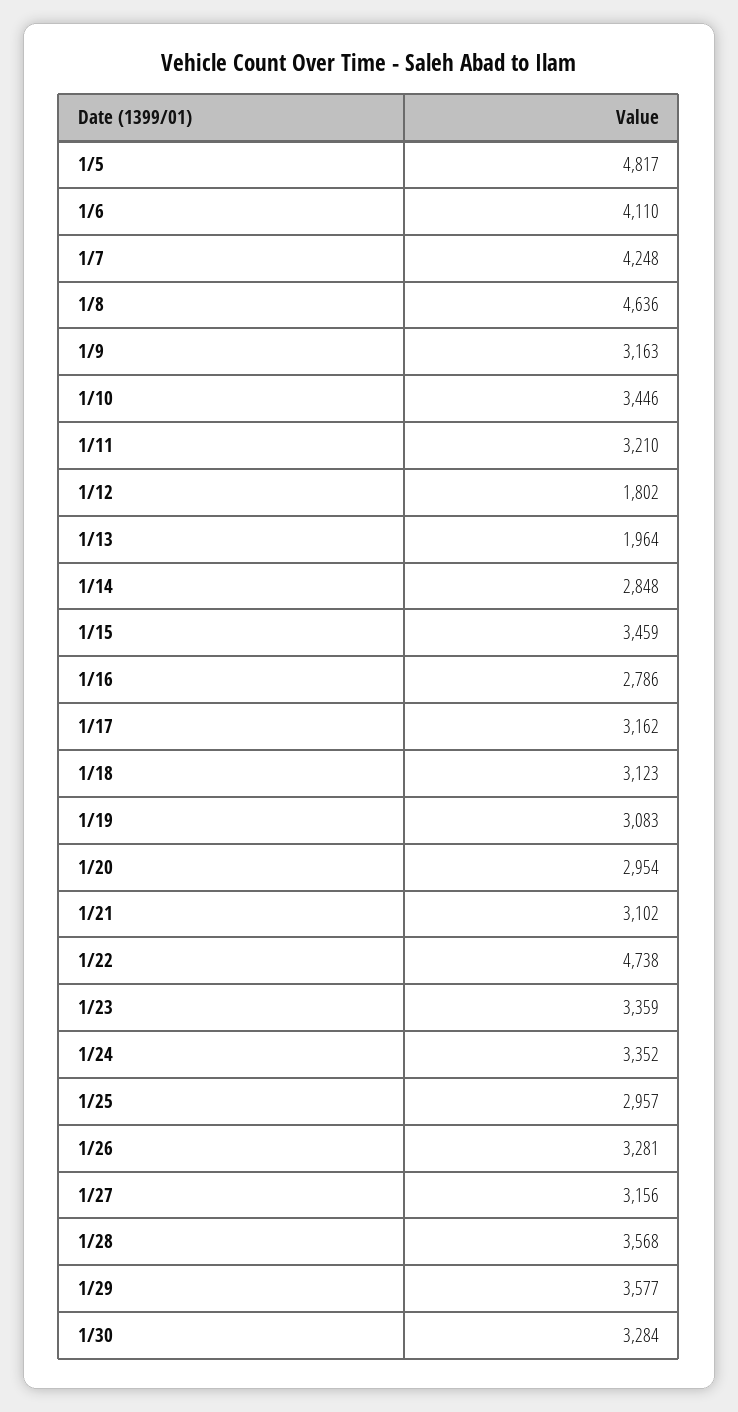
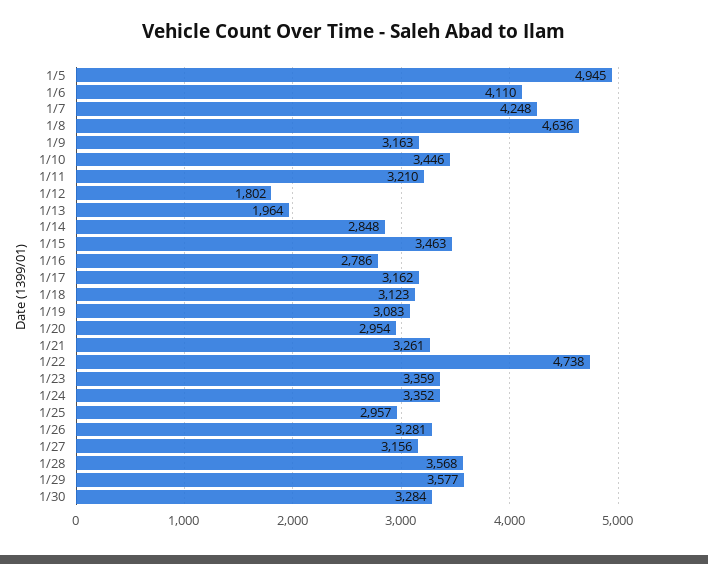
  {
-   "1/5": 4817,
+   "1/5": 4945,
    "1/6": 4110,
    "1/7": 4248,
    "1/8": 4636,
    "1/9": 3163,
    "1/10": 3446,
    "1/11": 3210,
    "1/12": 1802,
    "1/13": 1964,
    "1/14": 2848,
-   "1/15": 3459,
+   "1/15": 3463,
    "1/16": 2786,
    "1/17": 3162,
    "1/18": 3123,
    "1/19": 3083,
    "1/20": 2954,
-   "1/21": 3102,
+   "1/21": 3261,
    "1/22": 4738,
    "1/23": 3359,
    "1/24": 3352,
    "1/25": 2957,
    "1/26": 3281,
    "1/27": 3156,
    "1/28": 3568,
    "1/29": 3577,
    "1/30": 3284
  }

